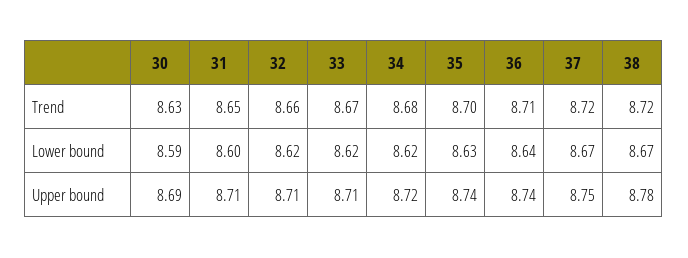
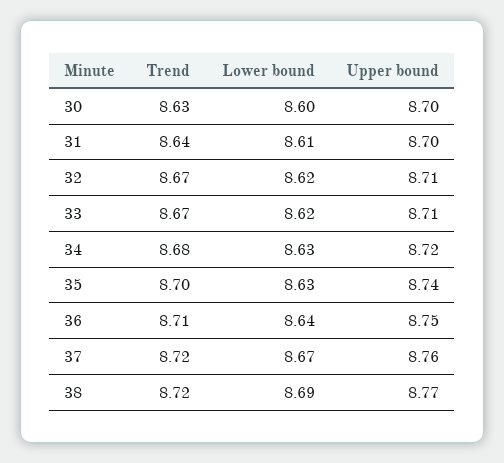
  {
    "30": {
      "Trend": 8.63,
-     "Lower bound": 8.59,
+     "Lower bound": 8.6,
-     "Upper bound": 8.69
+     "Upper bound": 8.7
    },
    "31": {
-     "Trend": 8.65,
+     "Trend": 8.64,
-     "Lower bound": 8.6,
+     "Lower bound": 8.61,
-     "Upper bound": 8.71
+     "Upper bound": 8.7
    },
    "32": {
-     "Trend": 8.66,
+     "Trend": 8.67,
      "Lower bound": 8.62,
      "Upper bound": 8.71
    },
    "33": {
      "Trend": 8.67,
      "Lower bound": 8.62,
      "Upper bound": 8.71
    },
    "34": {
      "Trend": 8.68,
-     "Lower bound": 8.62,
+     "Lower bound": 8.63,
      "Upper bound": 8.72
    },
    "35": {
      "Trend": 8.7,
      "Lower bound": 8.63,
      "Upper bound": 8.74
    },
    "36": {
      "Trend": 8.71,
      "Lower bound": 8.64,
-     "Upper bound": 8.74
+     "Upper bound": 8.75
    },
    "37": {
      "Trend": 8.72,
      "Lower bound": 8.67,
-     "Upper bound": 8.75
+     "Upper bound": 8.76
    },
    "38": {
      "Trend": 8.72,
-     "Lower bound": 8.67,
+     "Lower bound": 8.69,
-     "Upper bound": 8.78
+     "Upper bound": 8.77
    }
  }

